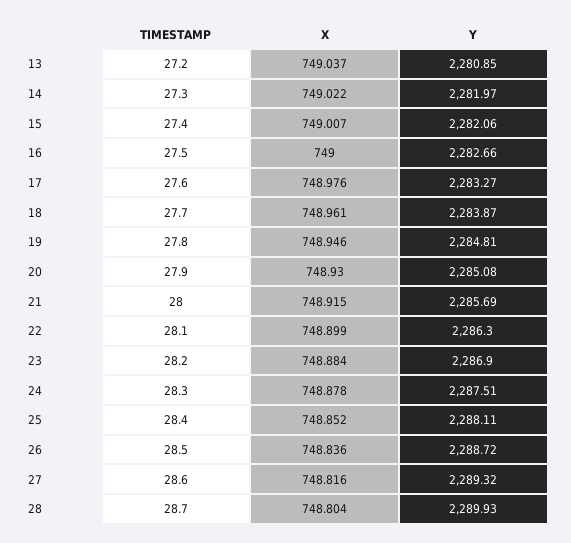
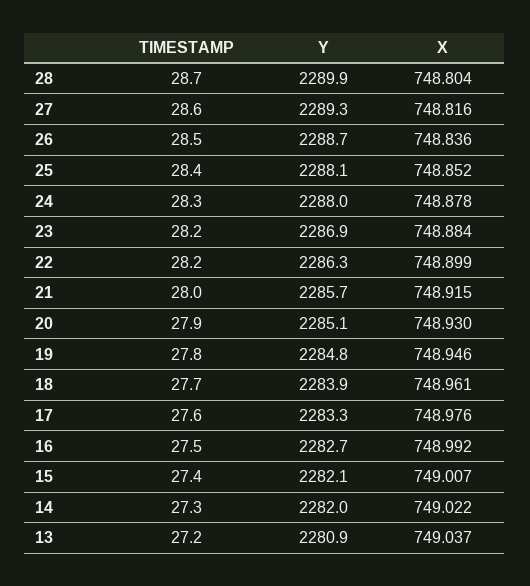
  {
    "TIMESTAMP": {
      "13": 27.2,
      "14": 27.3,
      "15": 27.4,
      "16": 27.5,
      "17": 27.6,
      "18": 27.7,
      "19": 27.8,
      "20": 27.9,
      "21": 28,
-     "22": 28.1,
+     "22": 28.2,
      "23": 28.2,
      "24": 28.3,
      "25": 28.4,
      "26": 28.5,
      "27": 28.6,
      "28": 28.7
    },
    "X": {
      "13": 749.037,
      "14": 749.022,
      "15": 749.007,
-     "16": 749,
+     "16": 748.992,
      "17": 748.976,
      "18": 748.961,
      "19": 748.946,
      "20": 748.93,
      "21": 748.915,
      "22": 748.899,
      "23": 748.884,
      "24": 748.878,
      "25": 748.852,
      "26": 748.836,
      "27": 748.816,
      "28": 748.804
    },
    "Y": {
      "13": 2280.85,
      "14": 2281.97,
      "15": 2282.06,
      "16": 2282.66,
      "17": 2283.27,
      "18": 2283.87,
      "19": 2284.81,
      "20": 2285.08,
      "21": 2285.69,
      "22": 2286.3,
      "23": 2286.9,
-     "24": 2287.51,
+     "24": 2288,
      "25": 2288.11,
      "26": 2288.72,
      "27": 2289.32,
      "28": 2289.93
    }
  }

